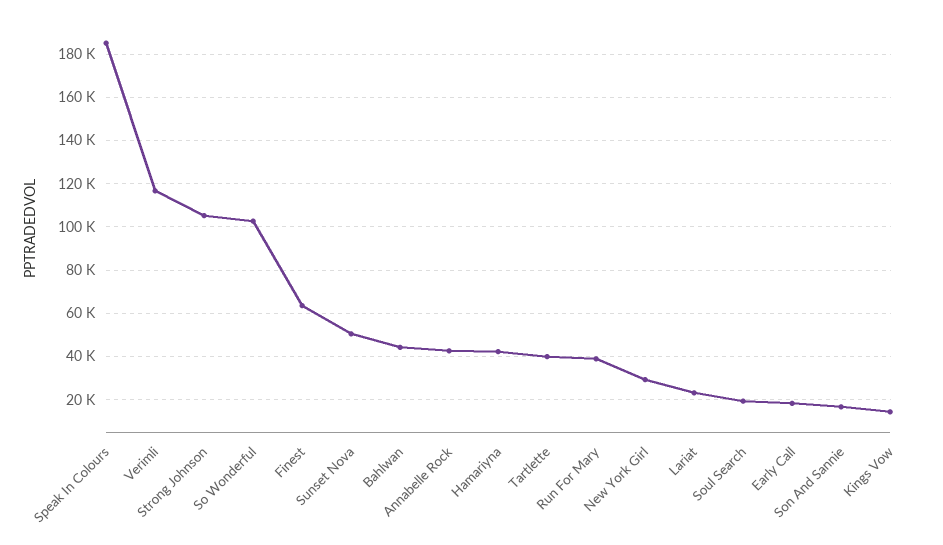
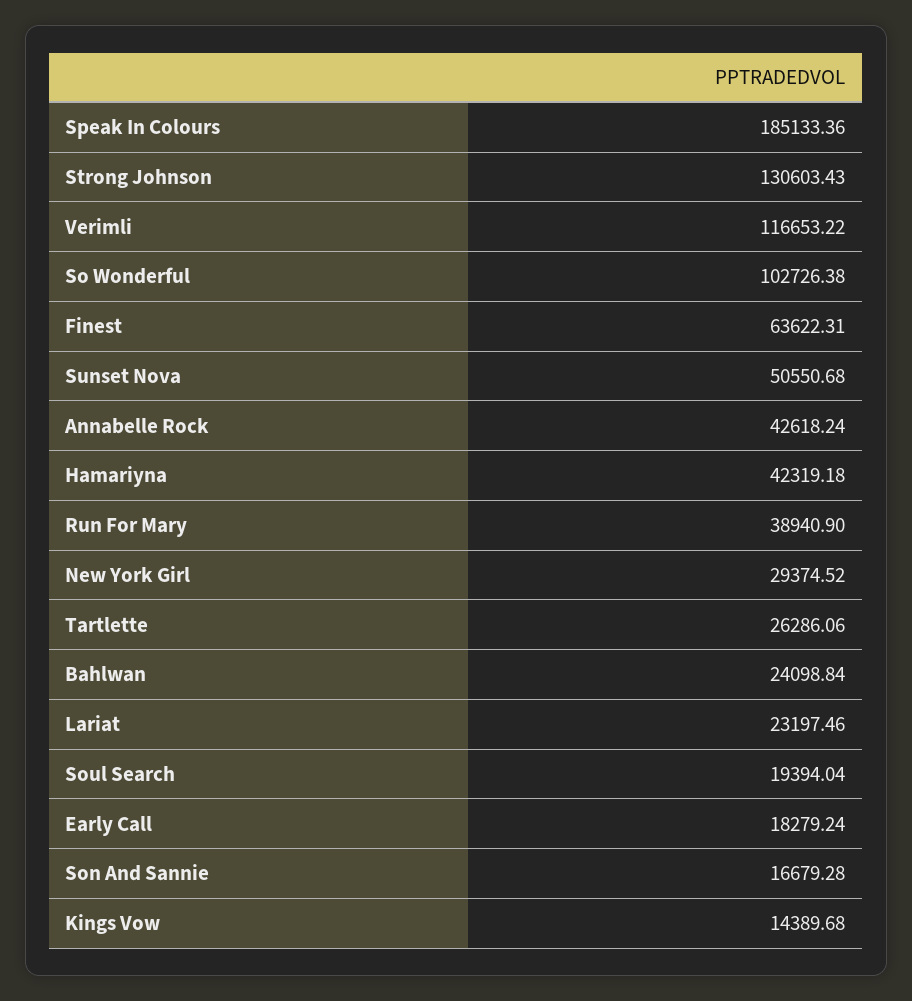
  {
    "Speak In Colours": 185133.36,
    "Verimli": 116653.22,
-   "Strong Johnson": 105000,
+   "Strong Johnson": 130603.43,
    "So Wonderful": 102726.38,
    "Finest": 63622.31,
    "Sunset Nova": 50550.68,
-   "Bahlwan": 45000,
+   "Bahlwan": 24098.84,
    "Annabelle Rock": 42618.24,
    "Hamariyna": 42319.18,
-   "Tartlette": 40000,
+   "Tartlette": 26286.06,
    "Run For Mary": 38940.9,
    "New York Girl": 29374.52,
    "Lariat": 23197.46,
    "Soul Search": 19394.04,
    "Early Call": 18279.24,
    "Son And Sannie": 16679.28,
    "Kings Vow": 14389.68
  }

